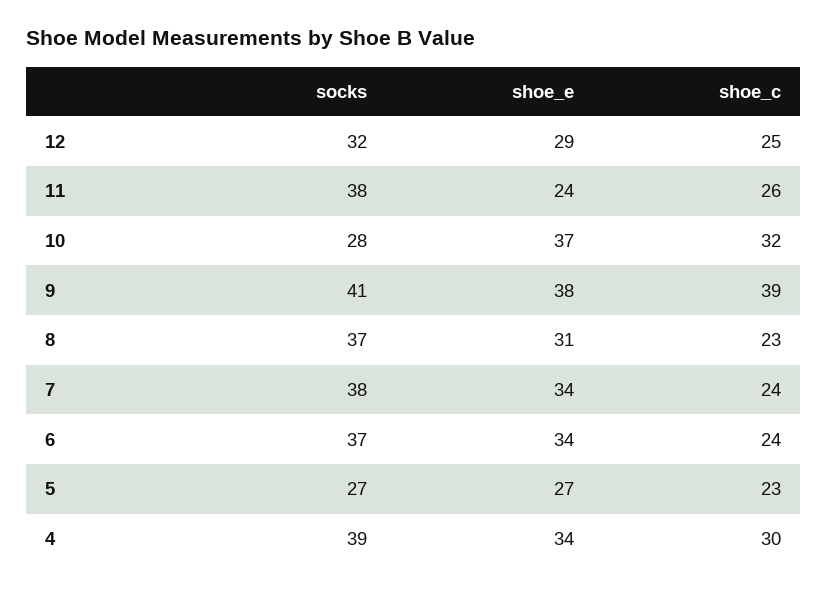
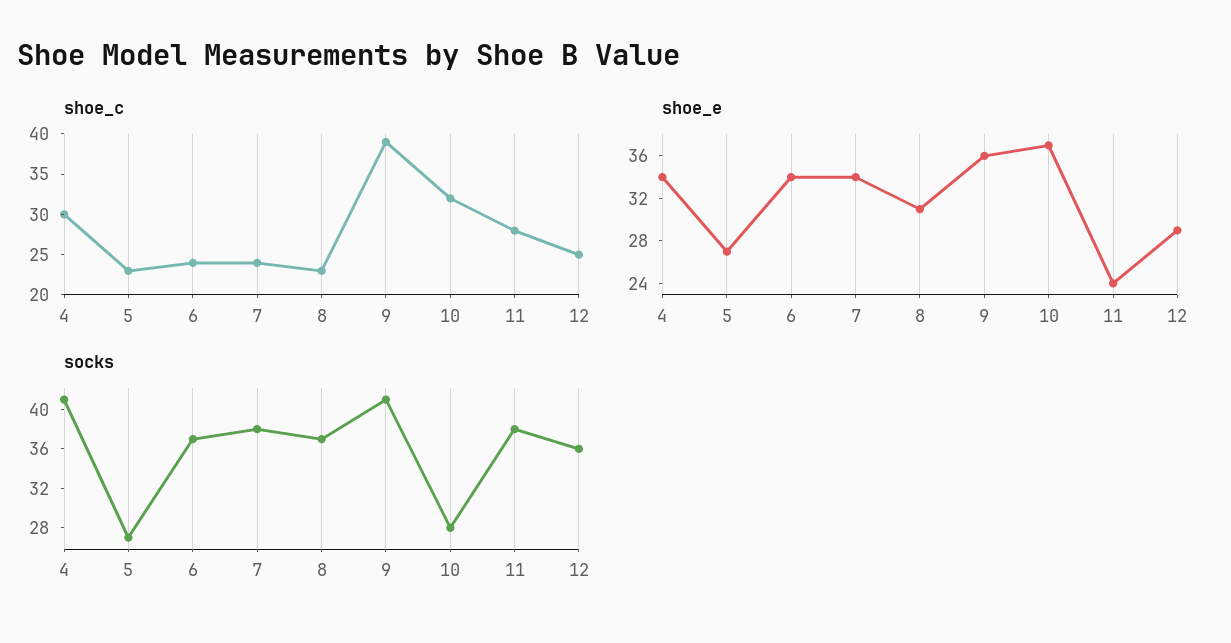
  {
    "socks": {
-     "12": 32,
+     "12": 36,
      "11": 38,
      "10": 28,
      "9": 41,
      "8": 37,
      "7": 38,
      "6": 37,
      "5": 27,
-     "4": 39
+     "4": 41
    },
    "shoe_e": {
      "12": 29,
      "11": 24,
      "10": 37,
-     "9": 38,
+     "9": 36,
      "8": 31,
      "7": 34,
      "6": 34,
      "5": 27,
      "4": 34
    },
    "shoe_c": {
      "12": 25,
-     "11": 26,
+     "11": 28,
      "10": 32,
      "9": 39,
      "8": 23,
      "7": 24,
      "6": 24,
      "5": 23,
      "4": 30
    }
  }

